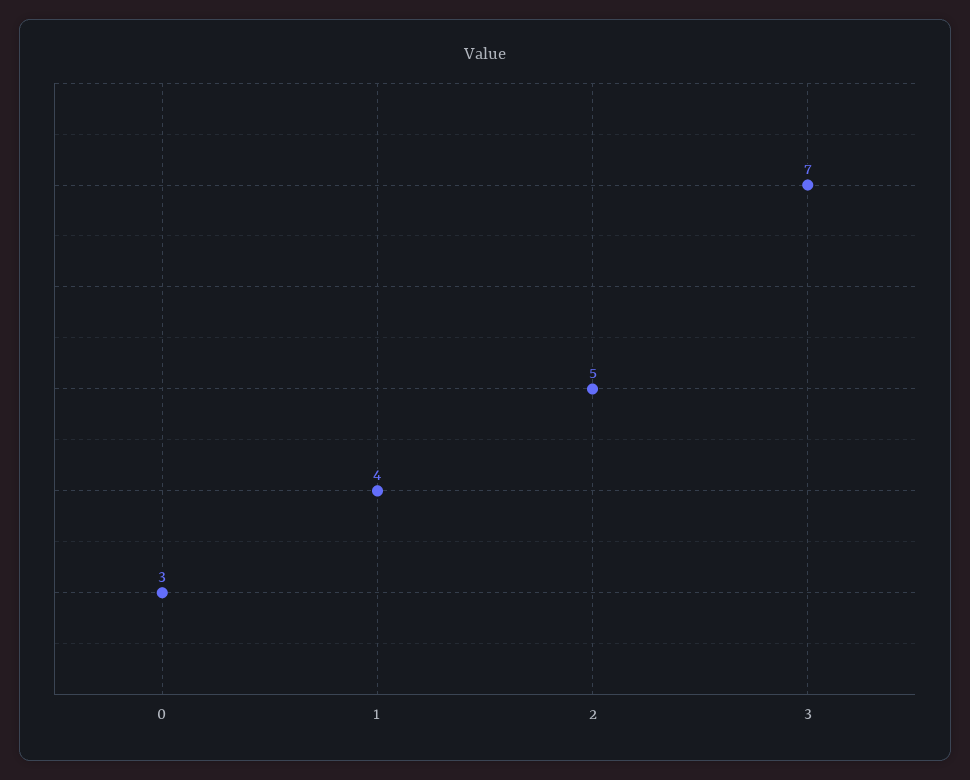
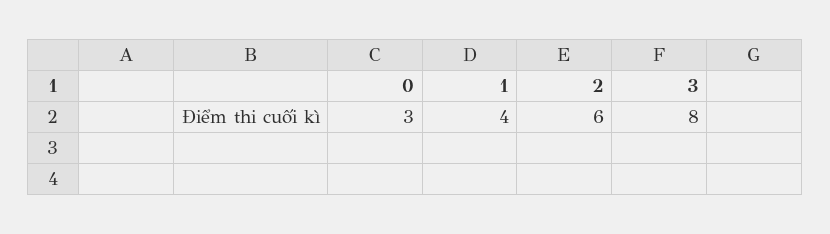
  {
    "0": 3,
    "1": 4,
-   "2": 5,
+   "2": 6,
-   "3": 7
+   "3": 8
  }

